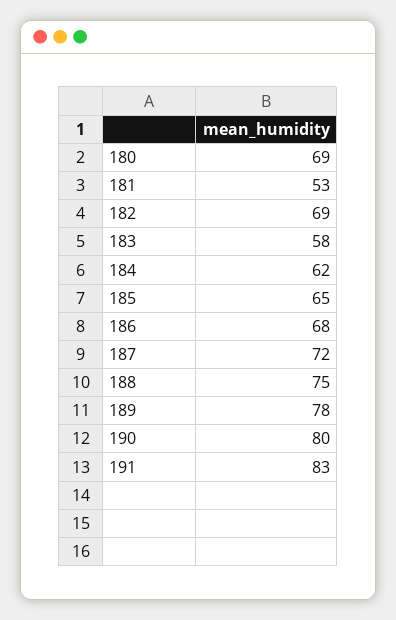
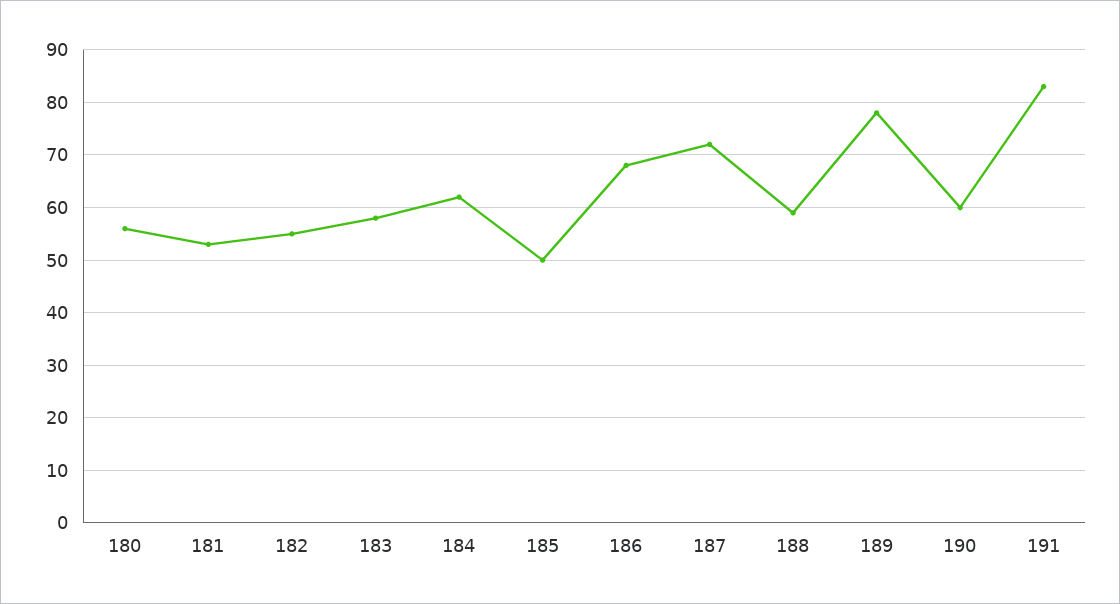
  {
-   "180": 69,
+   "180": 55,
    "181": 53,
-   "182": 69,
+   "182": 55,
    "183": 58,
    "184": 62,
-   "185": 65,
+   "185": 50,
    "186": 68,
    "187": 72,
-   "188": 75,
+   "188": 60,
    "189": 78,
-   "190": 80,
+   "190": 60,
    "191": 83
  }

